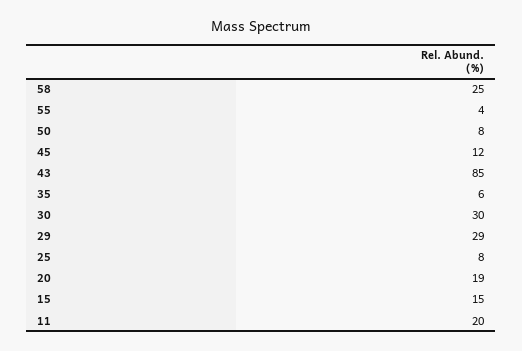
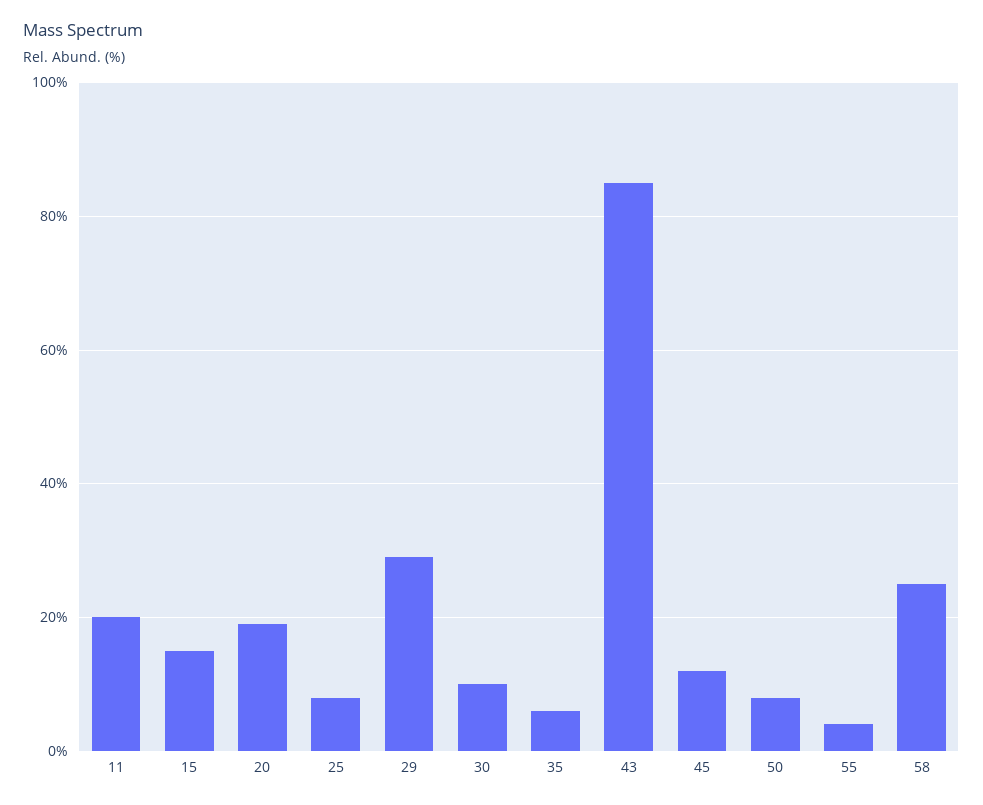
  {
    "58": 25,
    "55": 4,
    "50": 8,
    "45": 12,
    "43": 85,
    "35": 6,
-   "30": 30,
+   "30": 10,
    "29": 29,
    "25": 8,
    "20": 19,
    "15": 15,
    "11": 20
  }

